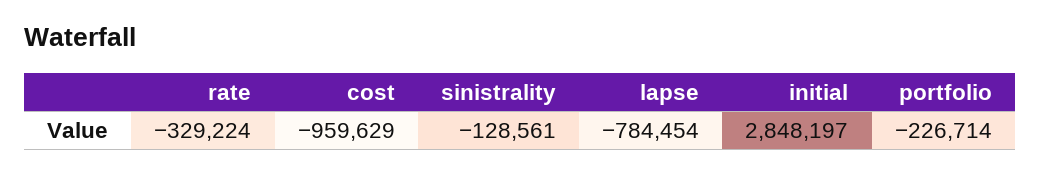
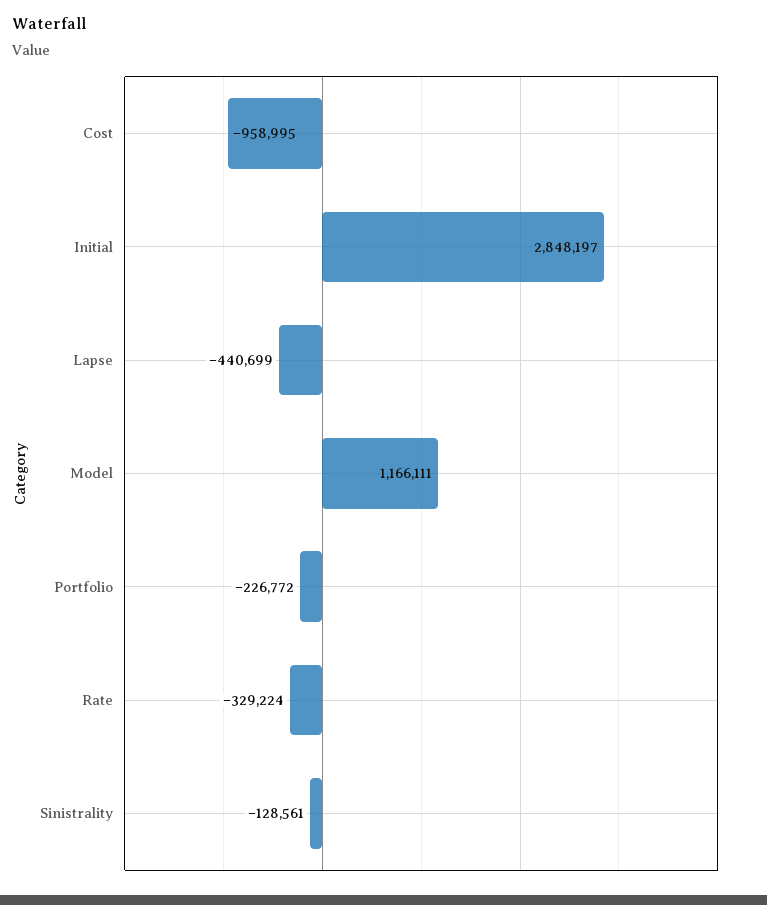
  {
    "rate": -329224,
-   "cost": -959629,
+   "cost": -958995,
    "sinistrality": -128561,
-   "lapse": -784454,
+   "lapse": -440699,
    "initial": 2848197,
-   "portfolio": -226714
+   "portfolio": -226772,
+   "Model": 1166111
  }

